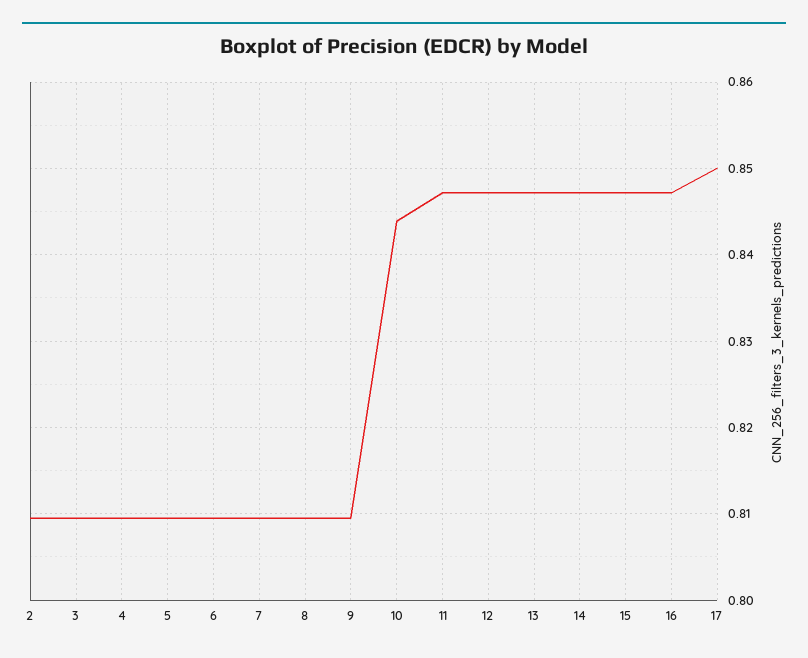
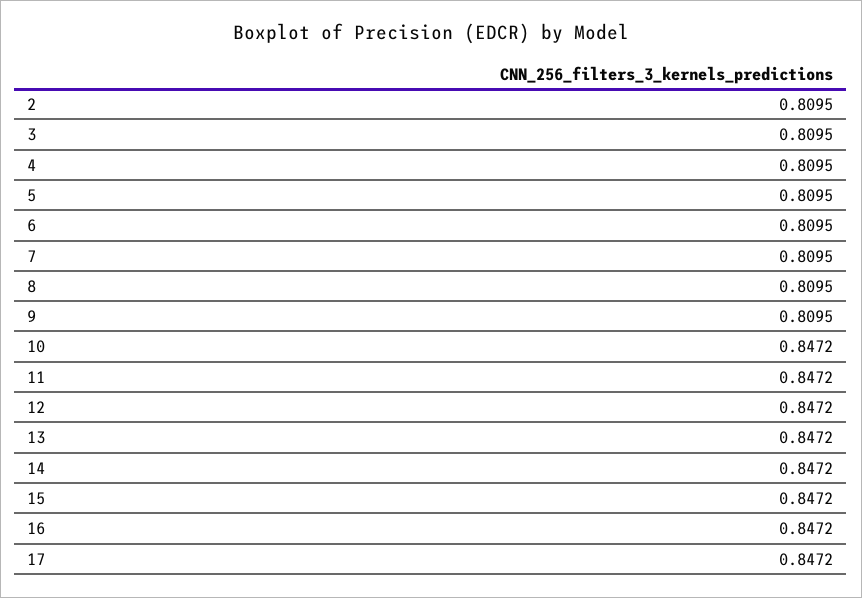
  {
    "2": 0.8095,
    "3": 0.8095,
    "4": 0.8095,
    "5": 0.8095,
    "6": 0.8095,
    "7": 0.8095,
    "8": 0.8095,
    "9": 0.8095,
-   "10": 0.844,
+   "10": 0.8472,
    "11": 0.8472,
    "12": 0.8472,
    "13": 0.8472,
    "14": 0.8472,
    "15": 0.8472,
    "16": 0.8472,
-   "17": 0.85
+   "17": 0.8472
  }

